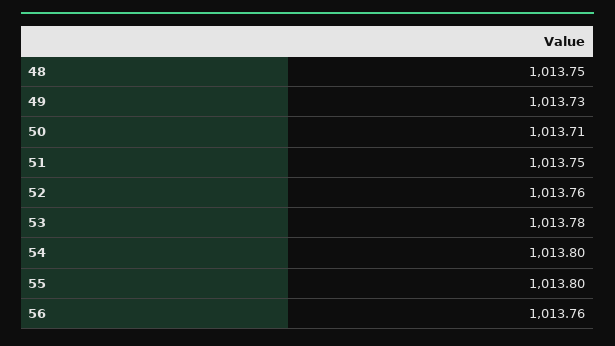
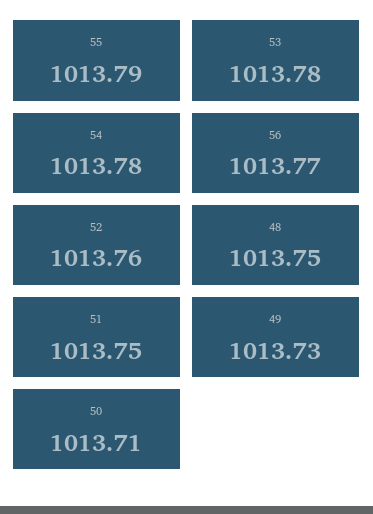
  {
    "48": 1013.75,
    "49": 1013.73,
    "50": 1013.71,
    "51": 1013.75,
    "52": 1013.76,
    "53": 1013.78,
-   "54": 1013.8,
+   "54": 1013.78,
-   "55": 1013.8,
+   "55": 1013.79,
-   "56": 1013.76
+   "56": 1013.77
  }

